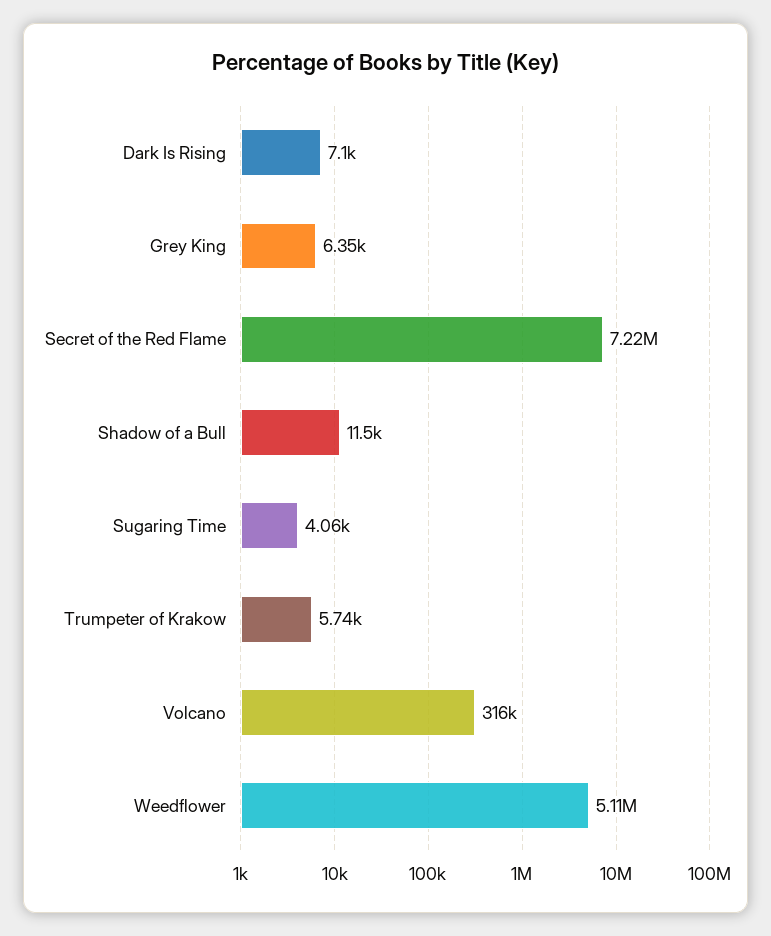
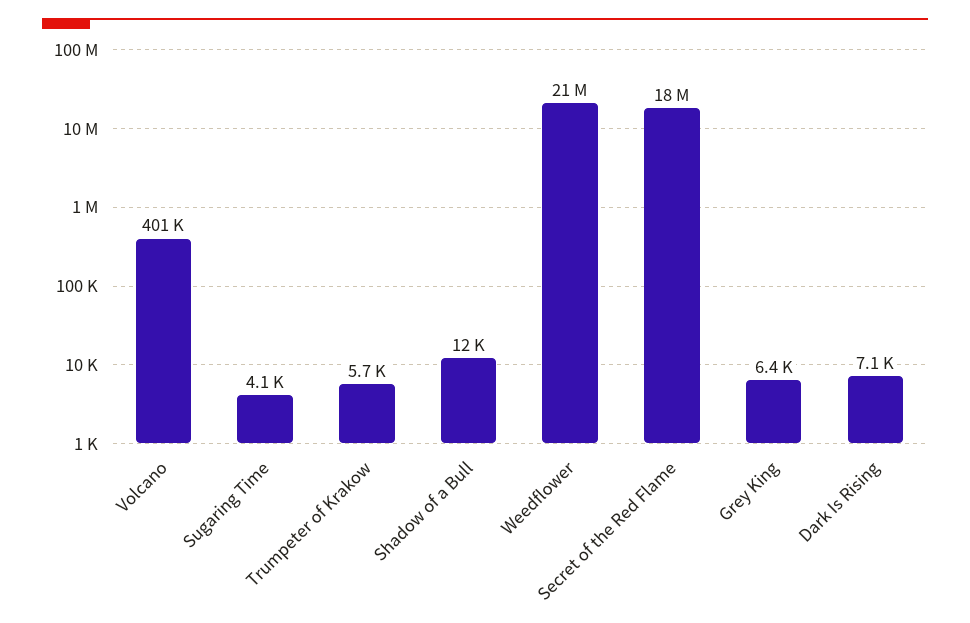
  {
    "Dark Is Rising": 7100,
    "Grey King": 6350,
-   "Secret of the Red Flame": 7220000,
+   "Secret of the Red Flame": 18000000,
    "Shadow of a Bull": 11500,
    "Sugaring Time": 4060,
    "Trumpeter of Krakow": 5740,
-   "Volcano": 316000,
+   "Volcano": 401000,
-   "Weedflower": 5110000
+   "Weedflower": 21000000
  }

